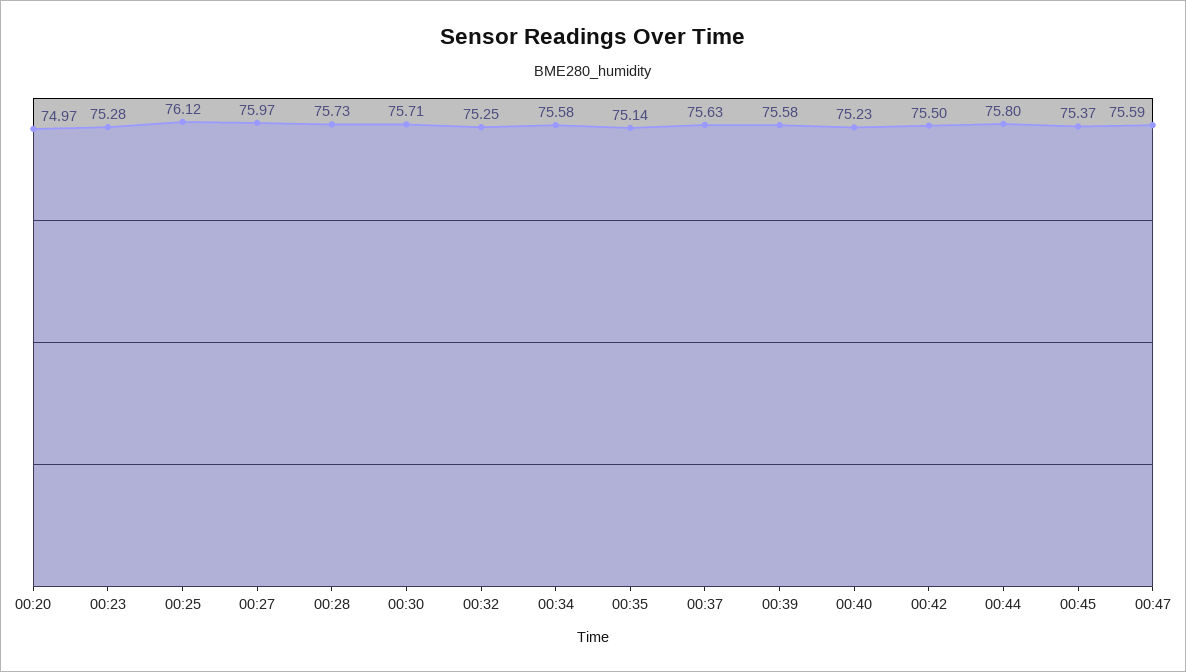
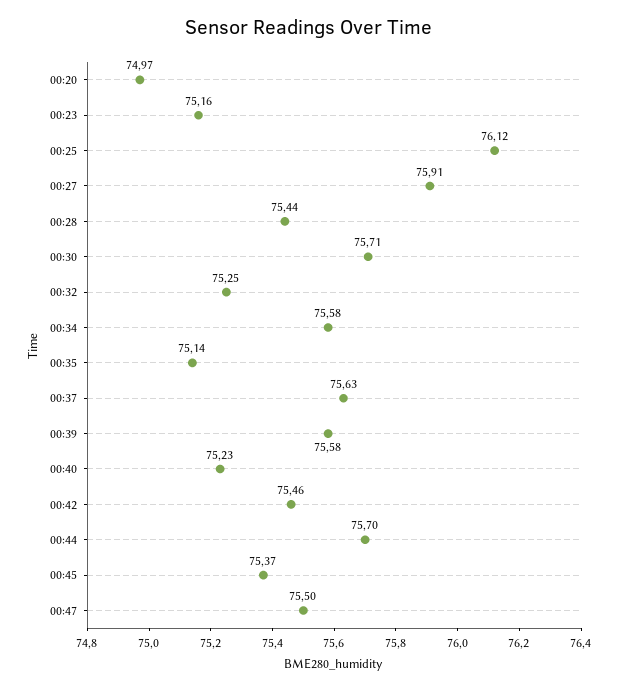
  {
    "00:20": 74.97,
-   "00:23": 75.28,
+   "00:23": 75.16,
    "00:25": 76.12,
-   "00:27": 75.97,
+   "00:27": 75.91,
-   "00:28": 75.73,
+   "00:28": 75.44,
    "00:30": 75.71,
    "00:32": 75.25,
    "00:34": 75.58,
    "00:35": 75.14,
    "00:37": 75.63,
    "00:39": 75.58,
    "00:40": 75.23,
-   "00:42": 75.5,
+   "00:42": 75.46,
-   "00:44": 75.8,
+   "00:44": 75.7,
    "00:45": 75.37,
-   "00:47": 75.59
+   "00:47": 75.5
  }

